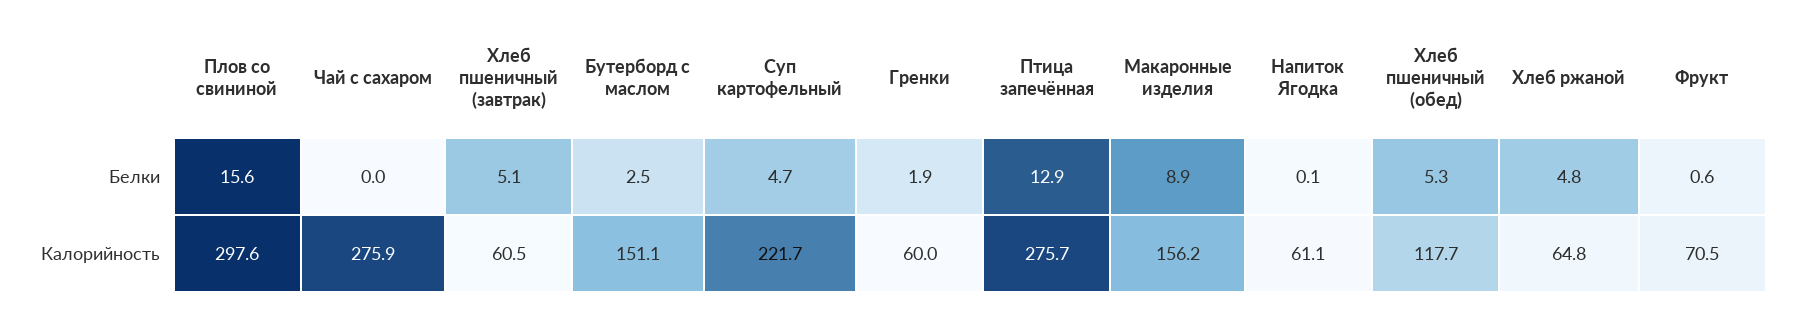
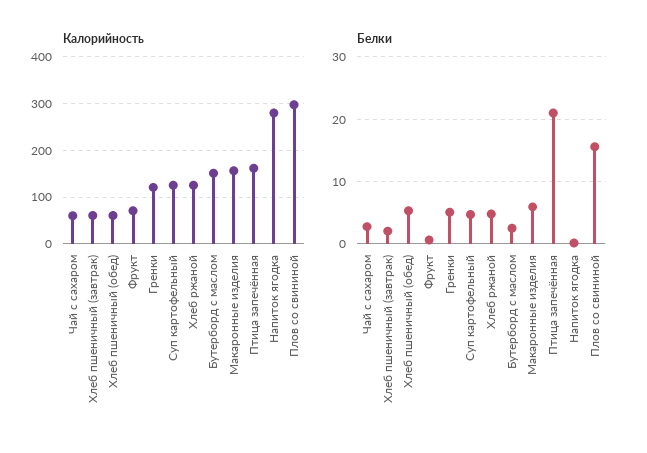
  {
    "Белки": {
      "Плов со свининой": 15.6,
-     "Чай с сахаром": 0,
+     "Чай с сахаром": 3,
-     "Хлеб пшеничный (завтрак)": 5.1,
+     "Хлеб пшеничный (завтрак)": 2,
      "Бутерборд с маслом": 2.5,
      "Суп картофельный": 4.7,
-     "Гренки": 1.9,
+     "Гренки": 5,
-     "Птица запечённая": 12.9,
+     "Птица запечённая": 21,
-     "Макаронные изделия": 8.9,
+     "Макаронные изделия": 6,
      "Напиток Ягодка": 0.1,
      "Хлеб пшеничный (обед)": 5.3,
      "Хлеб ржаной": 4.8,
      "Фрукт": 0.6
    },
    "Калорийность": {
      "Плов со свининой": 297.6,
-     "Чай с сахаром": 275.9,
+     "Чай с сахаром": 60,
      "Хлеб пшеничный (завтрак)": 60.5,
      "Бутерборд с маслом": 151.1,
-     "Суп картофельный": 221.7,
+     "Суп картофельный": 120,
-     "Гренки": 60,
+     "Гренки": 120,
-     "Птица запечённая": 275.7,
+     "Птица запечённая": 160,
      "Макаронные изделия": 156.2,
-     "Напиток Ягодка": 61.1,
+     "Напиток Ягодка": 280,
-     "Хлеб пшеничный (обед)": 117.7,
+     "Хлеб пшеничный (обед)": 60,
-     "Хлеб ржаной": 64.8,
+     "Хлеб ржаной": 120,
      "Фрукт": 70.5
    }
  }

